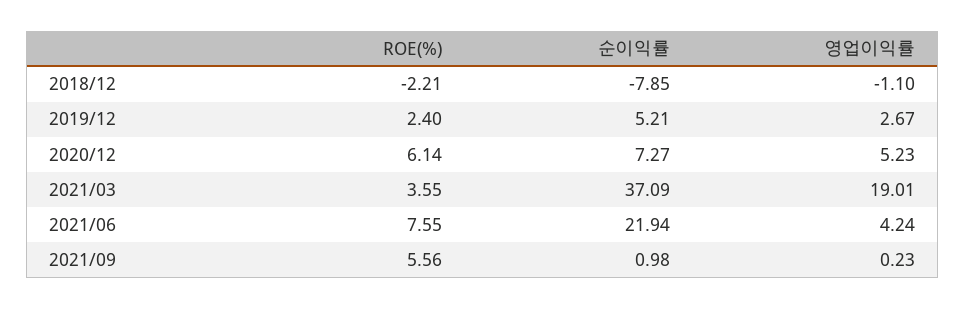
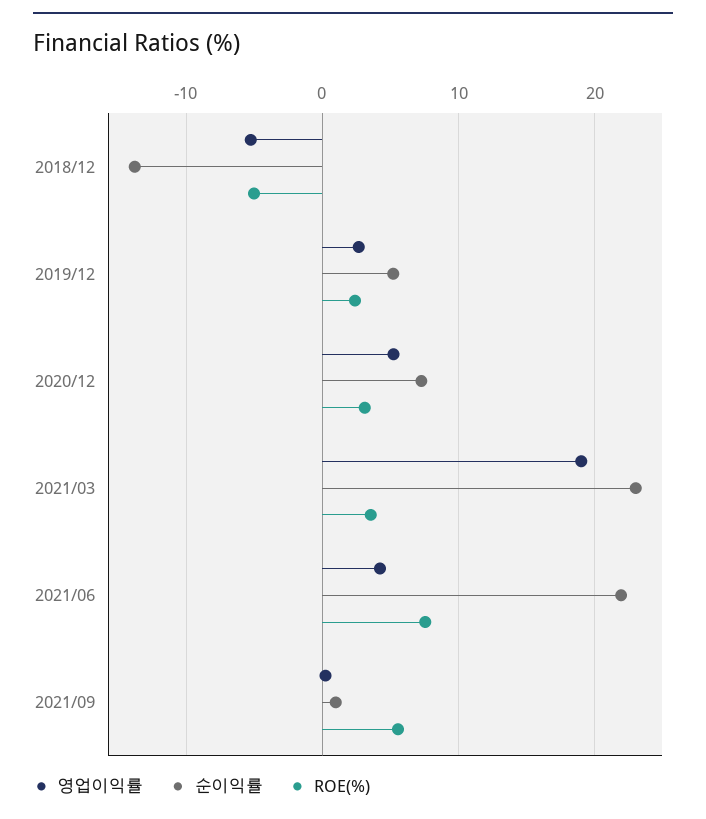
  {
    "ROE(%)": {
-     "2018/12": -2.21,
+     "2018/12": -5,
      "2019/12": 2.4,
-     "2020/12": 6.14,
+     "2020/12": 3,
      "2021/03": 3.55,
      "2021/06": 7.55,
      "2021/09": 5.56
    },
    "순이익률": {
-     "2018/12": -7.85,
+     "2018/12": -14,
      "2019/12": 5.21,
      "2020/12": 7.27,
-     "2021/03": 37.09,
+     "2021/03": 23,
      "2021/06": 21.94,
      "2021/09": 0.98
    },
    "영업이익률": {
-     "2018/12": -1.1,
+     "2018/12": -5,
      "2019/12": 2.67,
      "2020/12": 5.23,
      "2021/03": 19.01,
      "2021/06": 4.24,
      "2021/09": 0.23
    }
  }

